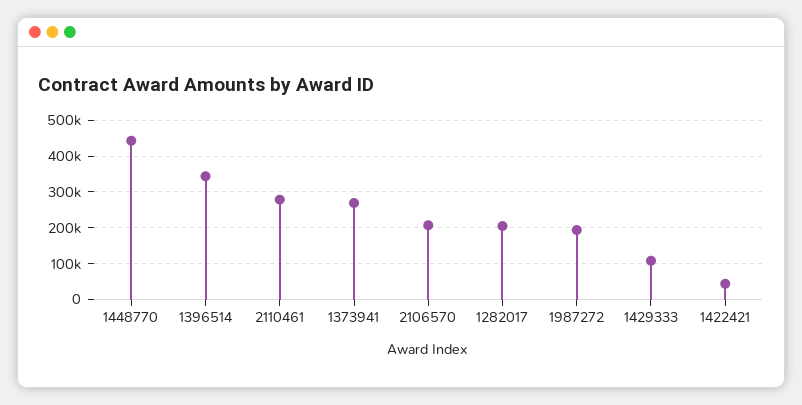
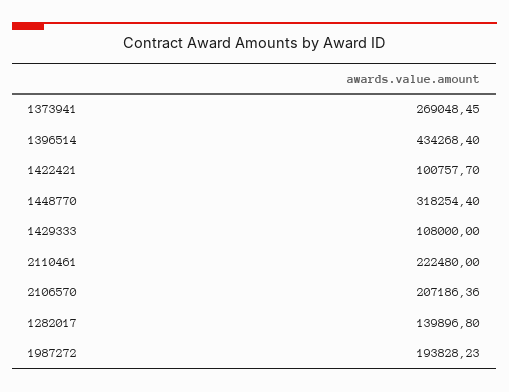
  {
-   "1448770": 440000,
+   "1448770": 318254.4,
-   "1396514": 340000,
+   "1396514": 434268.4,
-   "2110461": 280000,
+   "2110461": 222480,
    "1373941": 269048.45,
    "2106570": 207186.36,
-   "1282017": 200000,
+   "1282017": 139896.8,
    "1987272": 193828.23,
    "1429333": 108000,
-   "1422421": 40000
+   "1422421": 100757.7
  }

